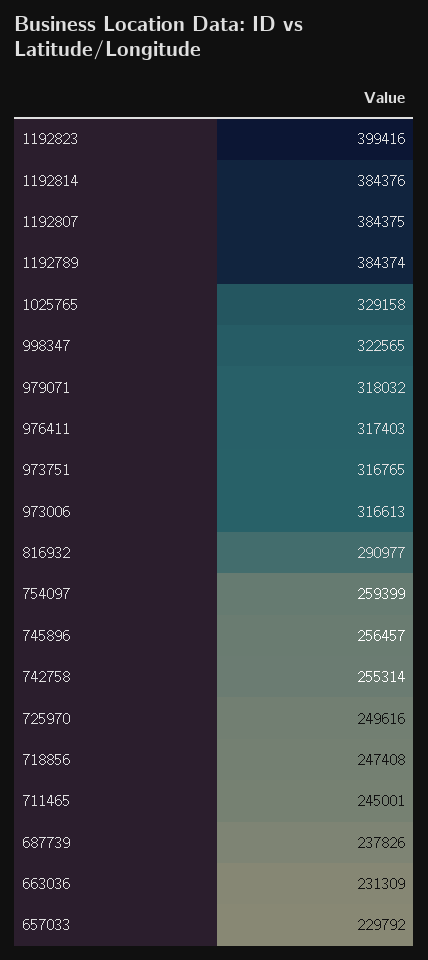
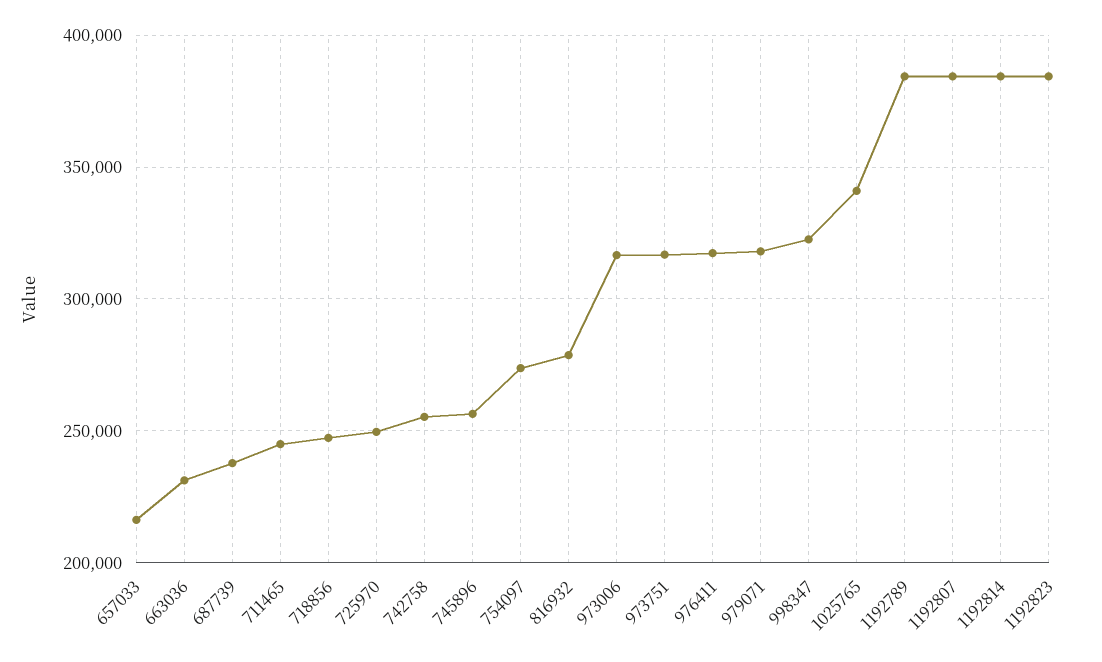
  {
-   "1192823": 399416,
+   "1192823": 385000,
    "1192814": 384376,
    "1192807": 384375,
    "1192789": 384374,
-   "1025765": 329158,
+   "1025765": 340000,
    "998347": 322565,
    "979071": 318032,
    "976411": 317403,
    "973751": 316765,
    "973006": 316613,
-   "816932": 290977,
+   "816932": 280000,
-   "754097": 259399,
+   "754097": 275000,
    "745896": 256457,
    "742758": 255314,
    "725970": 249616,
    "718856": 247408,
    "711465": 245001,
    "687739": 237826,
    "663036": 231309,
-   "657033": 229792
+   "657033": 215000
  }

